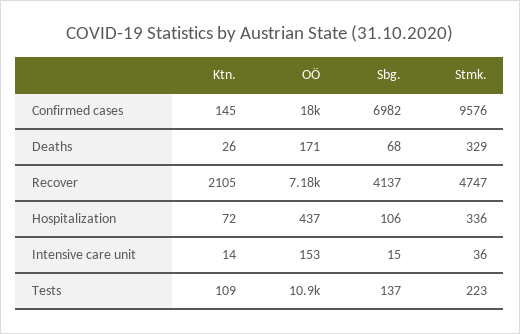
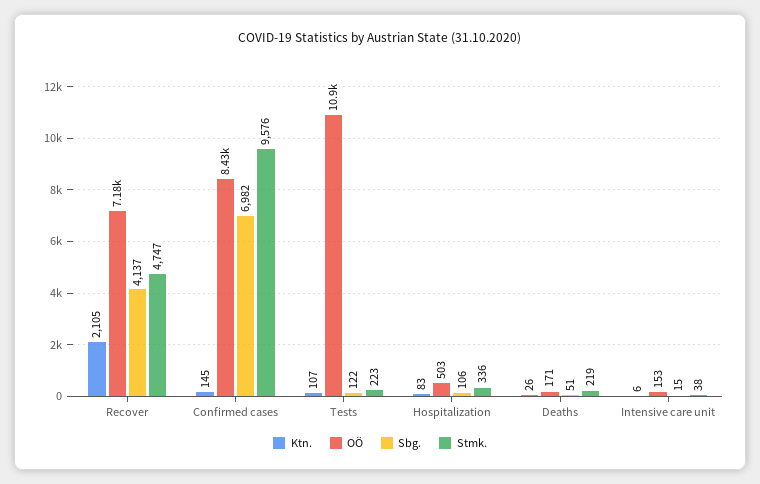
  {
    "Ktn.": {
      "Confirmed cases": 145,
      "Deaths": 26,
      "Recover": 2105,
-     "Hospitalization": 72,
+     "Hospitalization": 83,
-     "Intensive care unit": 14,
+     "Intensive care unit": 6,
-     "Tests": 109
+     "Tests": 107
    },
    "OÖ": {
-     "Confirmed cases": 18000,
+     "Confirmed cases": 8430,
      "Deaths": 171,
      "Recover": 7180,
-     "Hospitalization": 437,
+     "Hospitalization": 503,
      "Intensive care unit": 153,
      "Tests": 10900
    },
    "Sbg.": {
      "Confirmed cases": 6982,
-     "Deaths": 68,
+     "Deaths": 51,
      "Recover": 4137,
      "Hospitalization": 106,
      "Intensive care unit": 15,
-     "Tests": 137
+     "Tests": 122
    },
    "Stmk.": {
      "Confirmed cases": 9576,
-     "Deaths": 329,
+     "Deaths": 219,
      "Recover": 4747,
      "Hospitalization": 336,
-     "Intensive care unit": 36,
+     "Intensive care unit": 38,
      "Tests": 223
    }
  }

